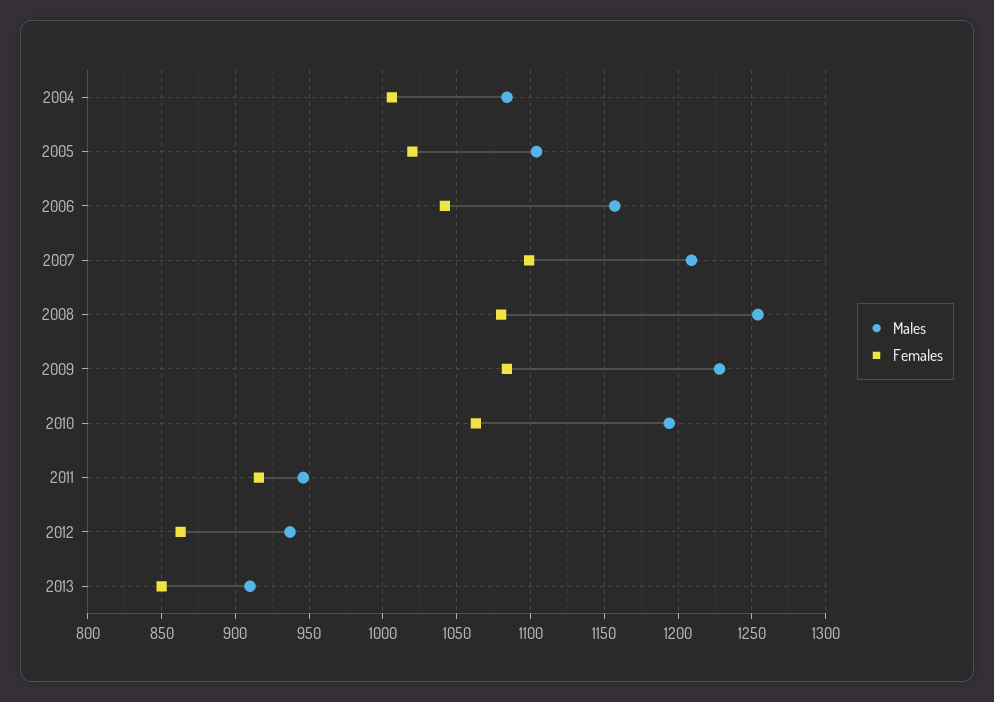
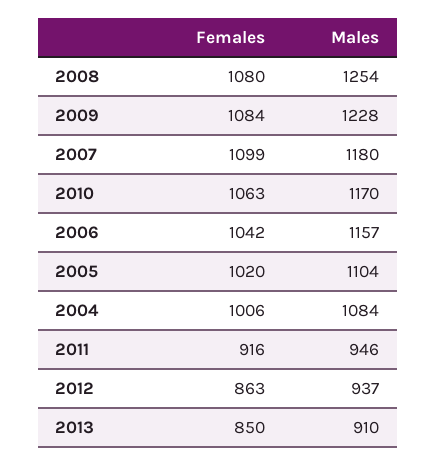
  {
    "Males": {
      "2004": 1084,
      "2005": 1104,
      "2006": 1157,
-     "2007": 1210,
+     "2007": 1180,
      "2008": 1254,
      "2009": 1228,
-     "2010": 1195,
+     "2010": 1170,
      "2011": 946,
      "2012": 937,
      "2013": 910
    },
    "Females": {
      "2004": 1006,
      "2005": 1020,
      "2006": 1042,
      "2007": 1099,
      "2008": 1080,
      "2009": 1084,
      "2010": 1063,
      "2011": 916,
      "2012": 863,
      "2013": 850
    }
  }

